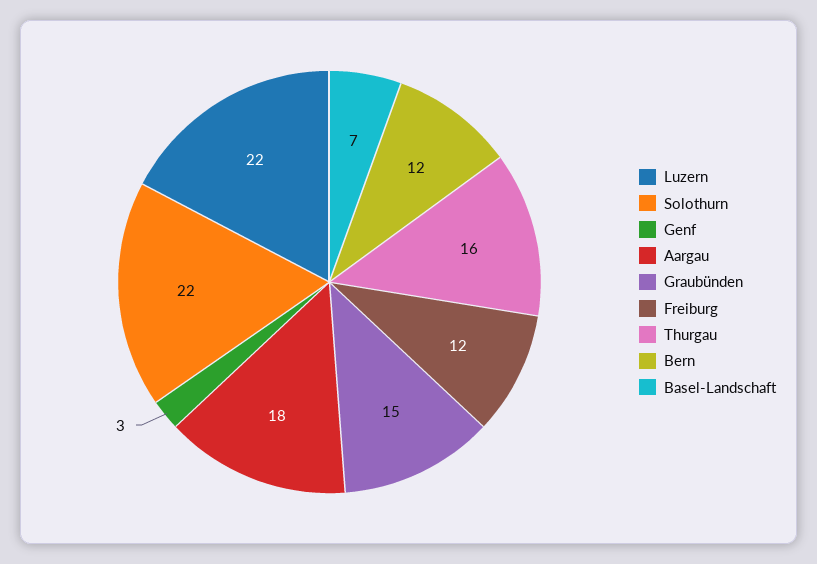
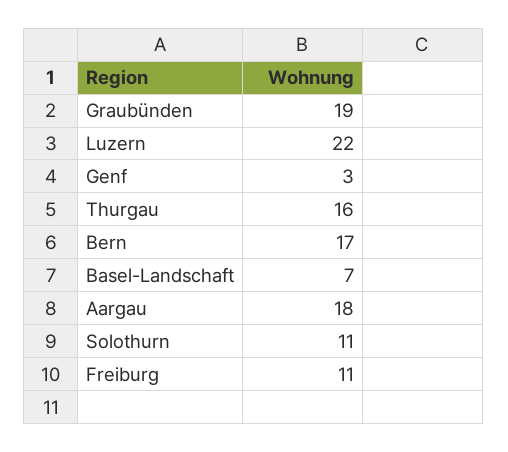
  {
    "Luzern": 22,
-   "Solothurn": 22,
+   "Solothurn": 11,
    "Genf": 3,
    "Aargau": 18,
-   "Graubünden": 15,
+   "Graubünden": 19,
-   "Freiburg": 12,
+   "Freiburg": 11,
    "Thurgau": 16,
-   "Bern": 12,
+   "Bern": 17,
    "Basel-Landschaft": 7
  }

